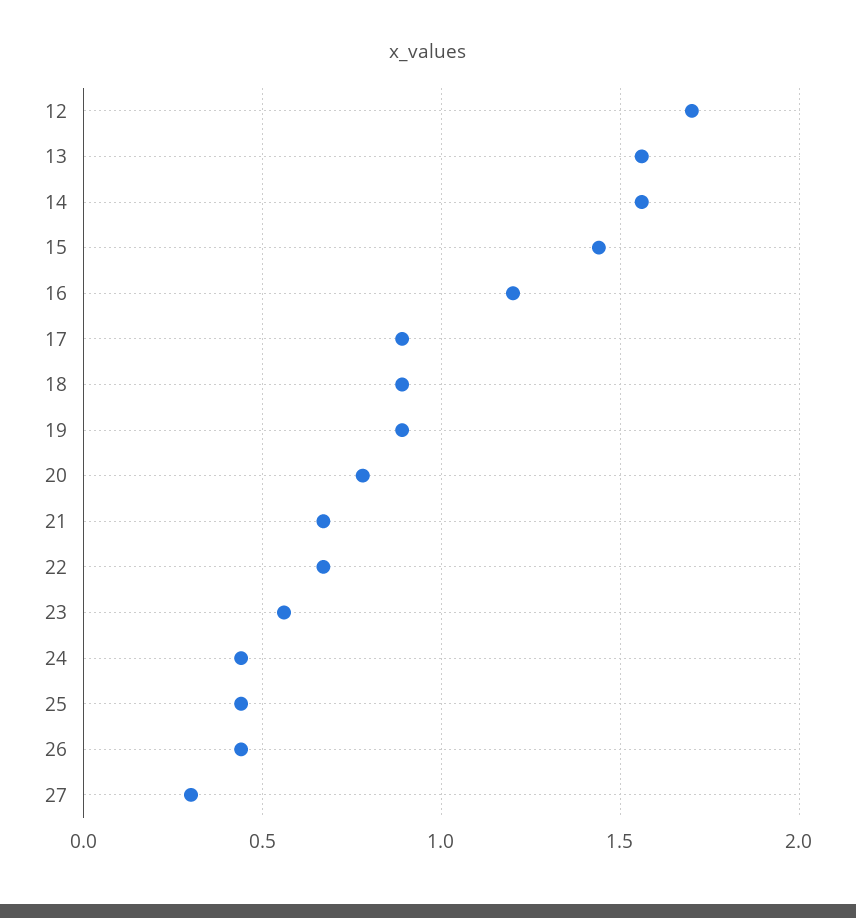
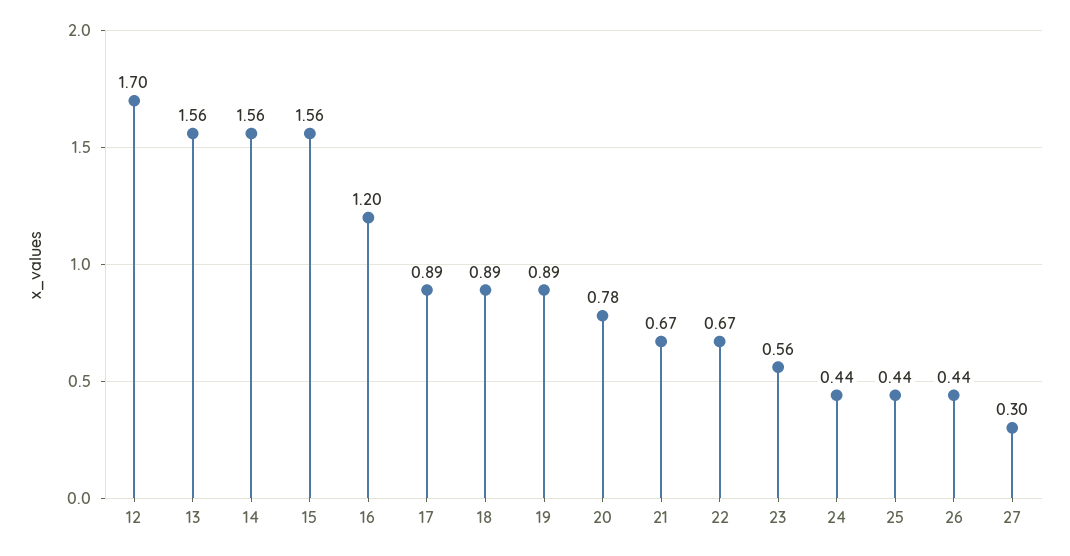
  {
    "12": 1.7,
    "13": 1.56,
    "14": 1.56,
-   "15": 1.45,
+   "15": 1.56,
    "16": 1.2,
    "17": 0.89,
    "18": 0.89,
    "19": 0.89,
    "20": 0.78,
    "21": 0.67,
    "22": 0.67,
    "23": 0.56,
    "24": 0.44,
    "25": 0.44,
    "26": 0.44,
    "27": 0.3
  }

